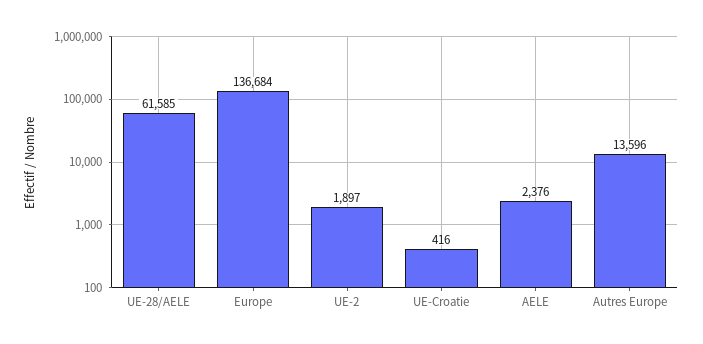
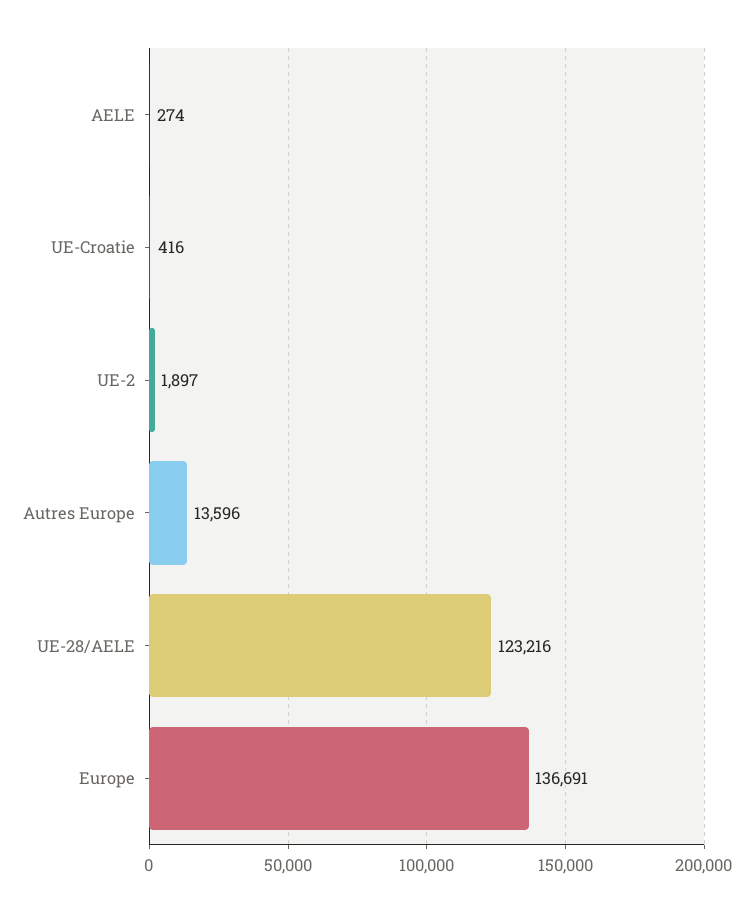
  {
-   "UE-28/AELE": 61585,
+   "UE-28/AELE": 123216,
-   "Europe": 136684,
+   "Europe": 136691,
    "UE-2": 1897,
    "UE-Croatie": 416,
-   "AELE": 2376,
+   "AELE": 274,
    "Autres Europe": 13596
  }

